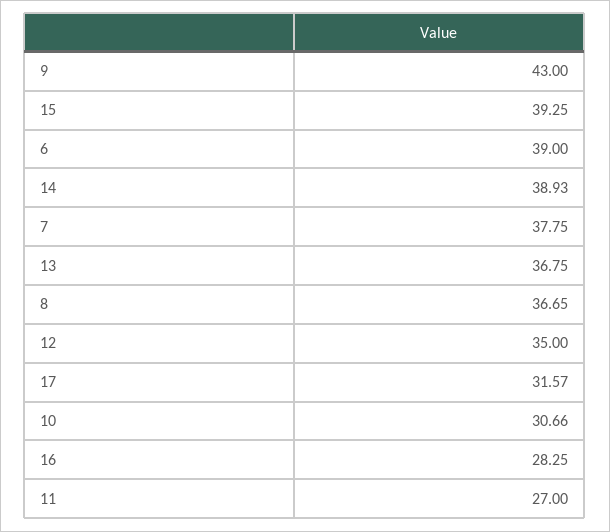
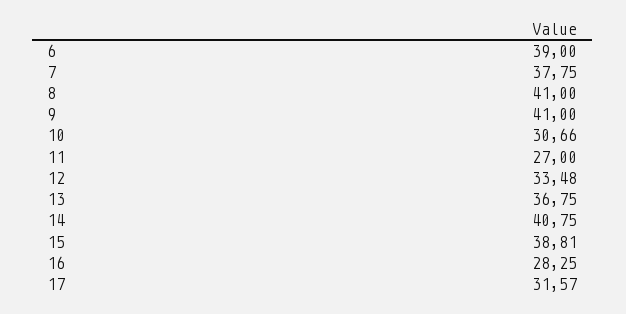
  {
-   "9": 43,
+   "9": 41,
-   "15": 39.25,
+   "15": 38.81,
    "6": 39,
-   "14": 38.93,
+   "14": 40.75,
    "7": 37.75,
    "13": 36.75,
-   "8": 36.65,
+   "8": 41,
-   "12": 35,
+   "12": 33.48,
    "17": 31.57,
    "10": 30.66,
    "16": 28.25,
    "11": 27
  }

